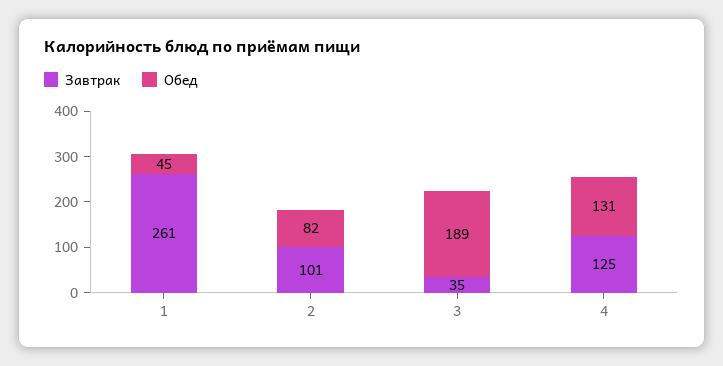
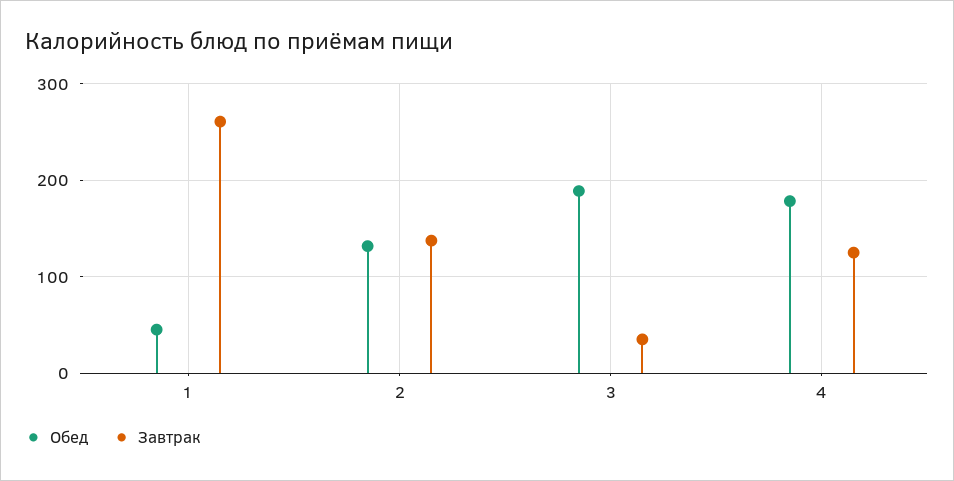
  {
    "Завтрак": {
      "1": 261,
-     "2": 101,
+     "2": 140,
      "3": 35,
      "4": 125
    },
    "Обед": {
      "1": 45,
-     "2": 82,
+     "2": 130,
      "3": 189,
-     "4": 131
+     "4": 180
    }
  }

